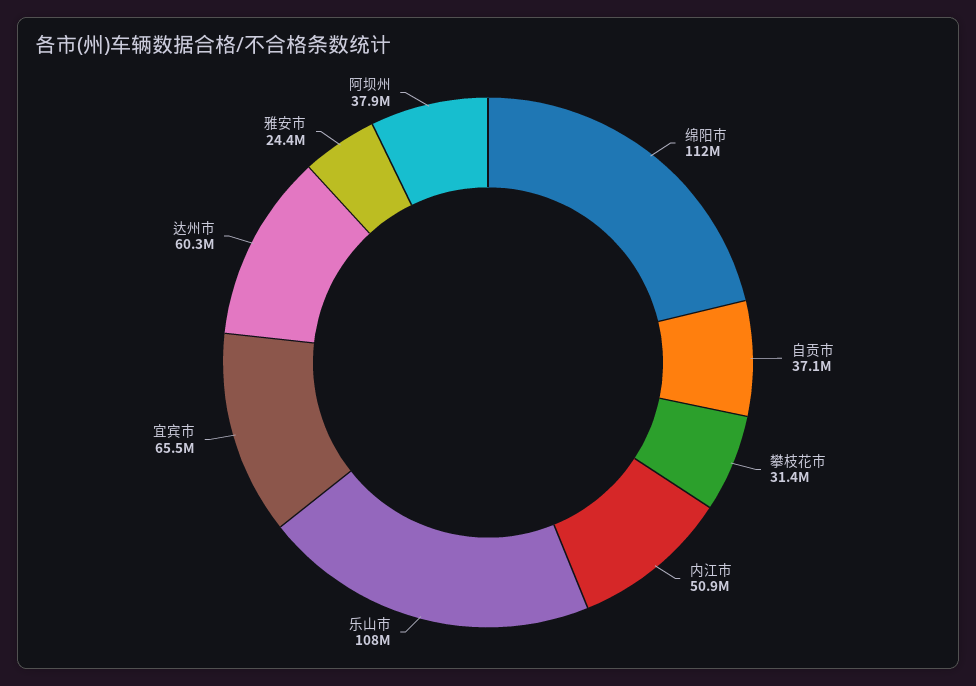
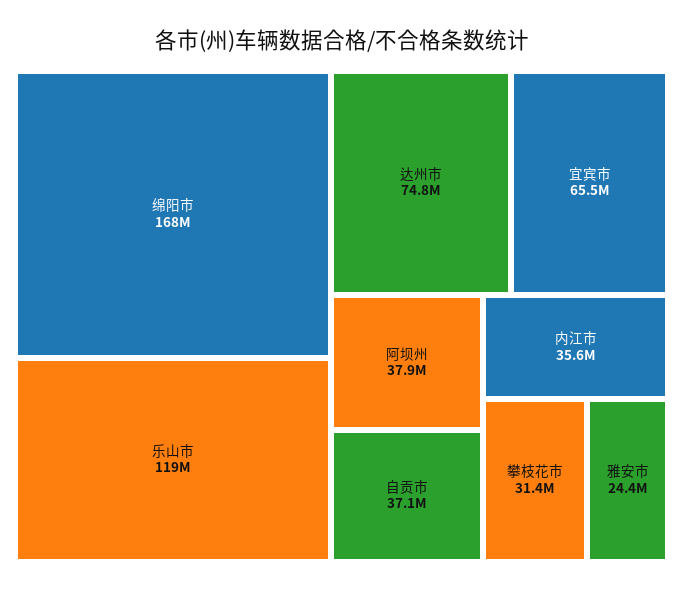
  {
-   "绵阳市": 112000000,
+   "绵阳市": 168000000,
    "自贡市": 37100000,
    "攀枝花市": 31400000,
-   "内江市": 50900000,
+   "内江市": 35600000,
-   "乐山市": 108000000,
+   "乐山市": 119000000,
    "宜宾市": 65500000,
-   "达州市": 60300000,
+   "达州市": 74800000,
    "雅安市": 24400000,
    "阿坝州": 37900000
  }

